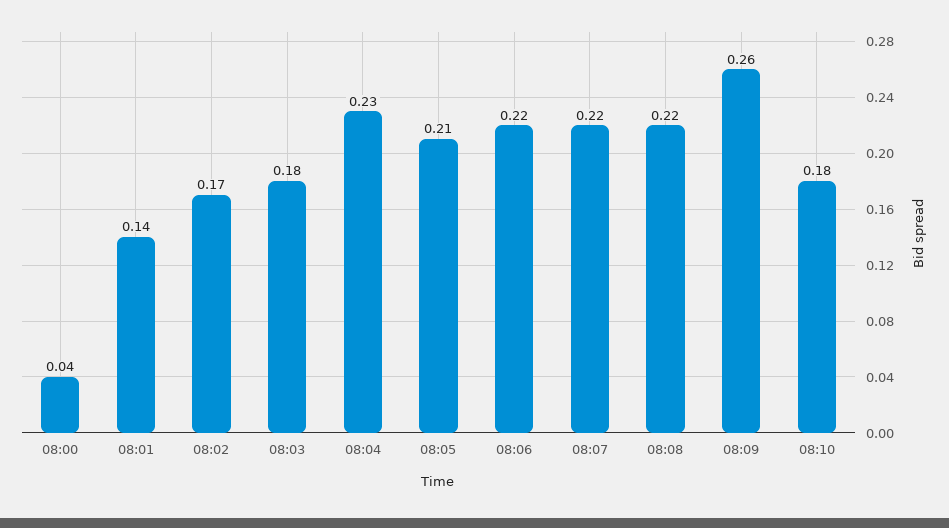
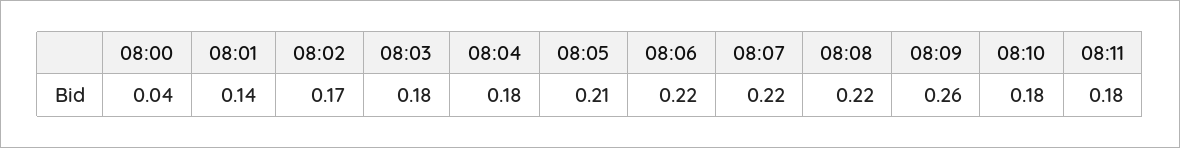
  {
    "08:00": 0.04,
    "08:01": 0.14,
    "08:02": 0.17,
    "08:03": 0.18,
-   "08:04": 0.23,
+   "08:04": 0.18,
    "08:05": 0.21,
    "08:06": 0.22,
    "08:07": 0.22,
    "08:08": 0.22,
    "08:09": 0.26,
-   "08:10": 0.18
+   "08:10": 0.18,
+   "08:11": 0.18
  }

